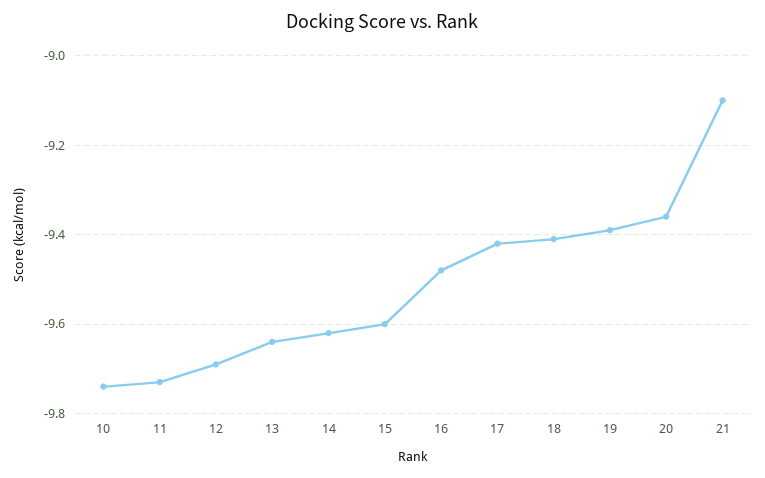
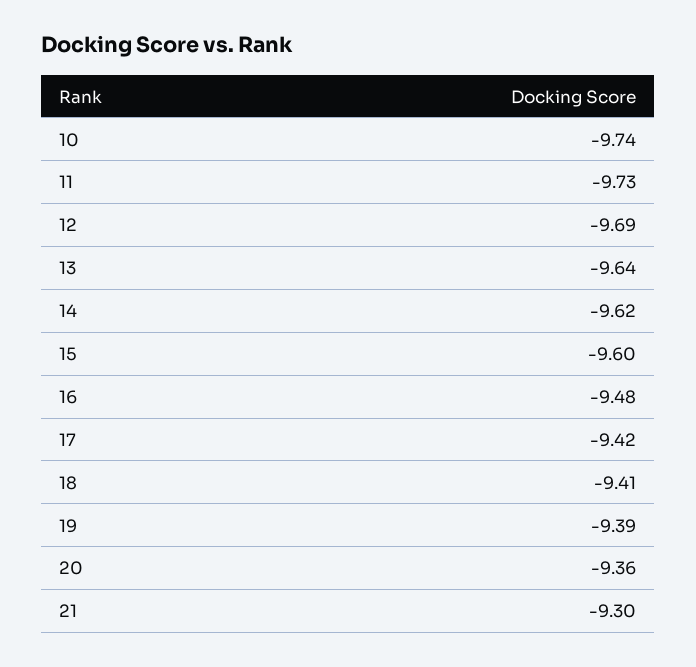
  {
    "10": -9.74,
    "11": -9.73,
    "12": -9.69,
    "13": -9.64,
    "14": -9.62,
    "15": -9.6,
    "16": -9.48,
    "17": -9.42,
    "18": -9.41,
    "19": -9.39,
    "20": -9.36,
-   "21": -9.1
+   "21": -9.3
  }

